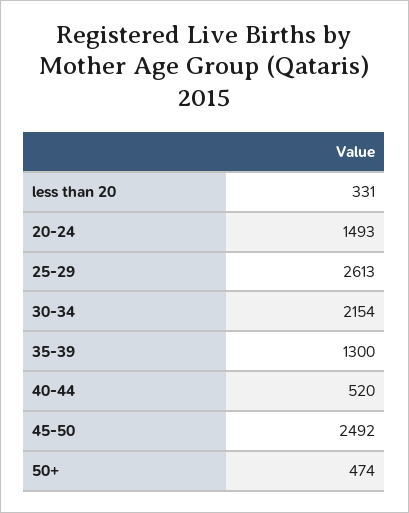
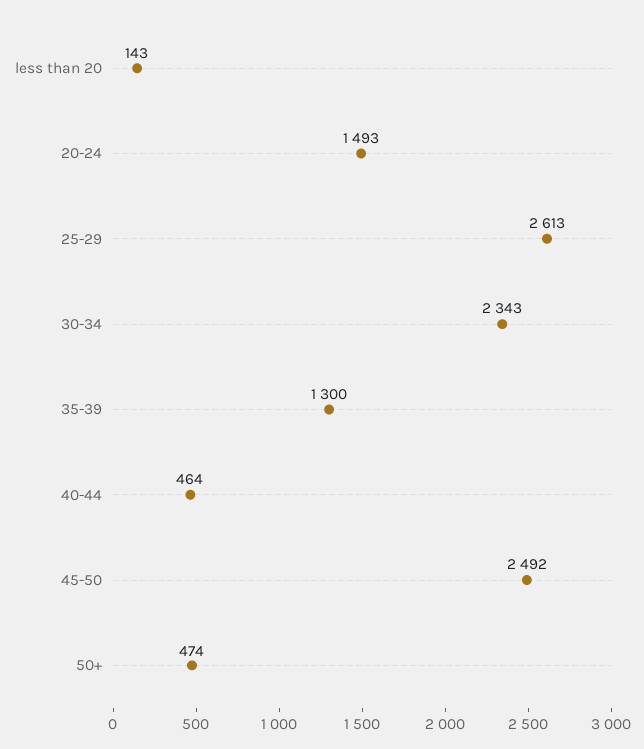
  {
-   "less than 20": 331,
+   "less than 20": 143,
    "20-24": 1493,
    "25-29": 2613,
-   "30-34": 2154,
+   "30-34": 2343,
    "35-39": 1300,
-   "40-44": 520,
+   "40-44": 464,
    "45-50": 2492,
    "50+": 474
  }

